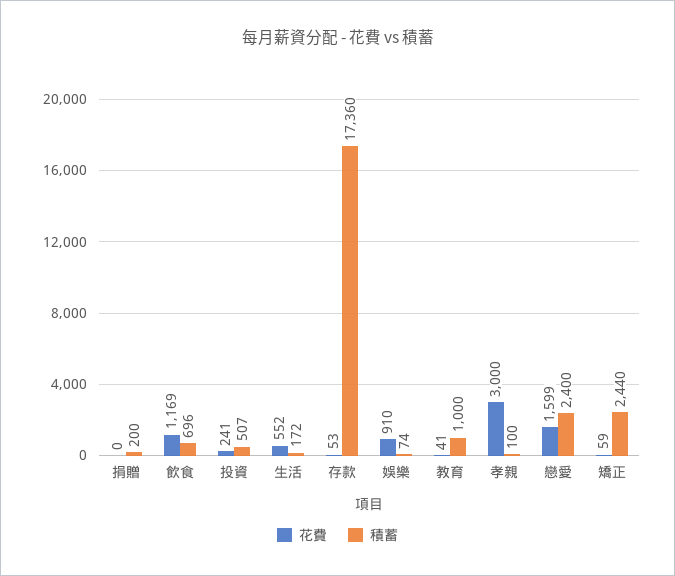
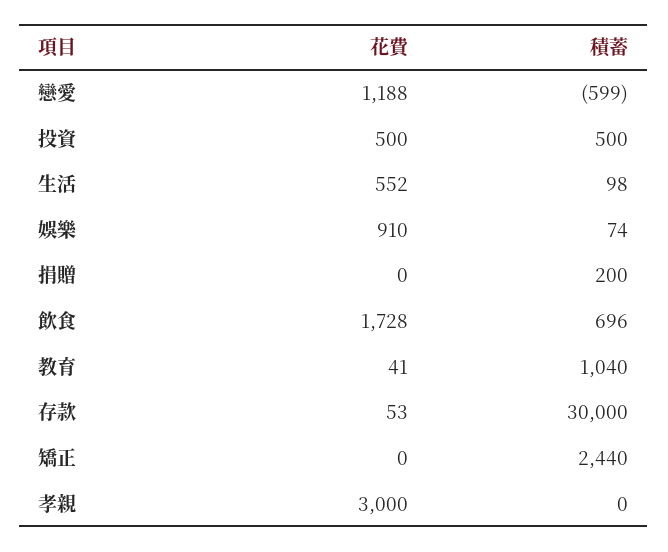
  {
    "花費": {
      "捐贈": 0,
-     "飲食": 1169,
+     "飲食": 1728,
-     "投資": 241,
+     "投資": 500,
      "生活": 552,
      "存款": 53,
      "娛樂": 910,
      "教育": 41,
      "孝親": 3000,
-     "戀愛": 1599,
+     "戀愛": 1188,
-     "矯正": 59
+     "矯正": 0
    },
    "積蓄": {
      "捐贈": 200,
      "飲食": 696,
-     "投資": 507,
+     "投資": 500,
-     "生活": 172,
+     "生活": 98,
-     "存款": 17360,
+     "存款": 30000,
      "娛樂": 74,
-     "教育": 1000,
+     "教育": 1040,
-     "孝親": 100,
+     "孝親": 0,
-     "戀愛": 2400,
+     "戀愛": -599,
      "矯正": 2440
    }
  }

